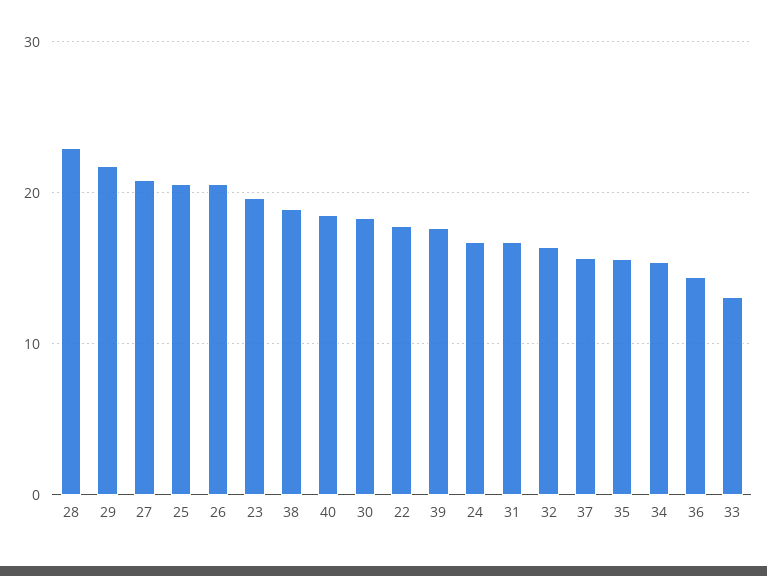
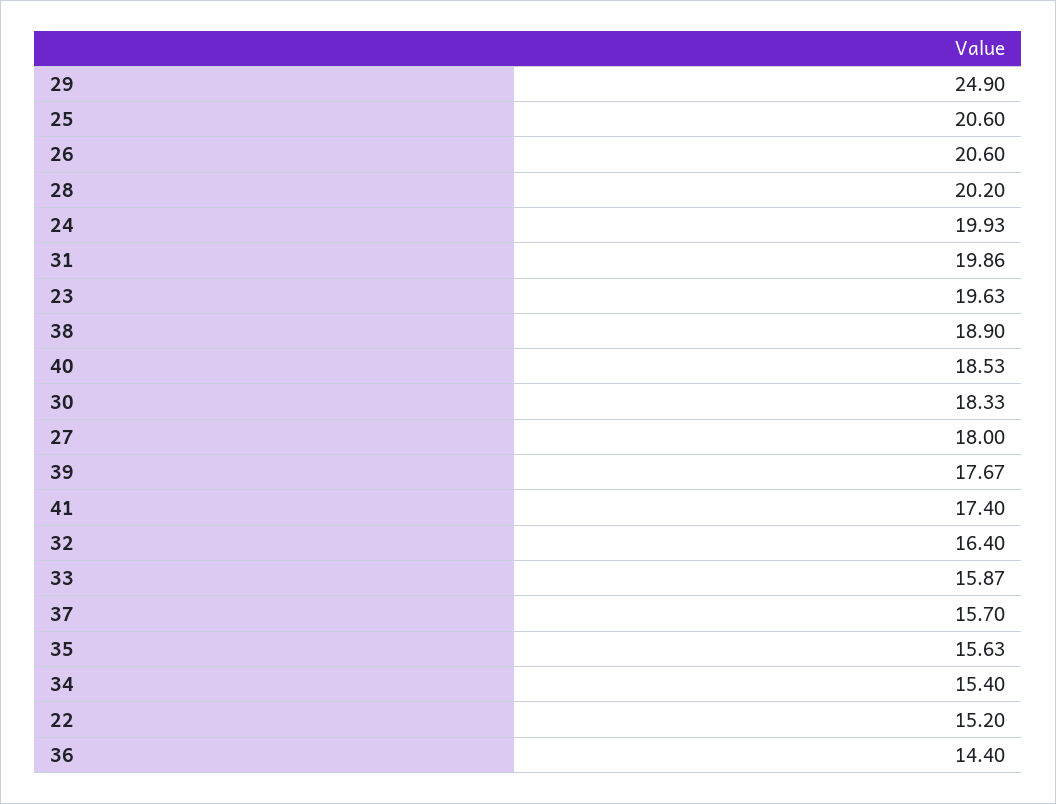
  {
-   "28": 23,
+   "28": 20.2,
-   "29": 22,
+   "29": 24.9,
-   "27": 21,
+   "27": 18,
    "25": 20.6,
    "26": 20.6,
    "23": 19.63,
    "38": 18.9,
    "40": 18.53,
    "30": 18.33,
-   "22": 18,
+   "22": 15.2,
    "39": 17.67,
-   "24": 17,
+   "24": 19.93,
-   "31": 17,
+   "31": 19.86,
    "32": 16.4,
    "37": 15.7,
    "35": 15.63,
    "34": 15.4,
    "36": 14.4,
-   "33": 13
+   "33": 15.87,
+   "41": 17.4
  }

